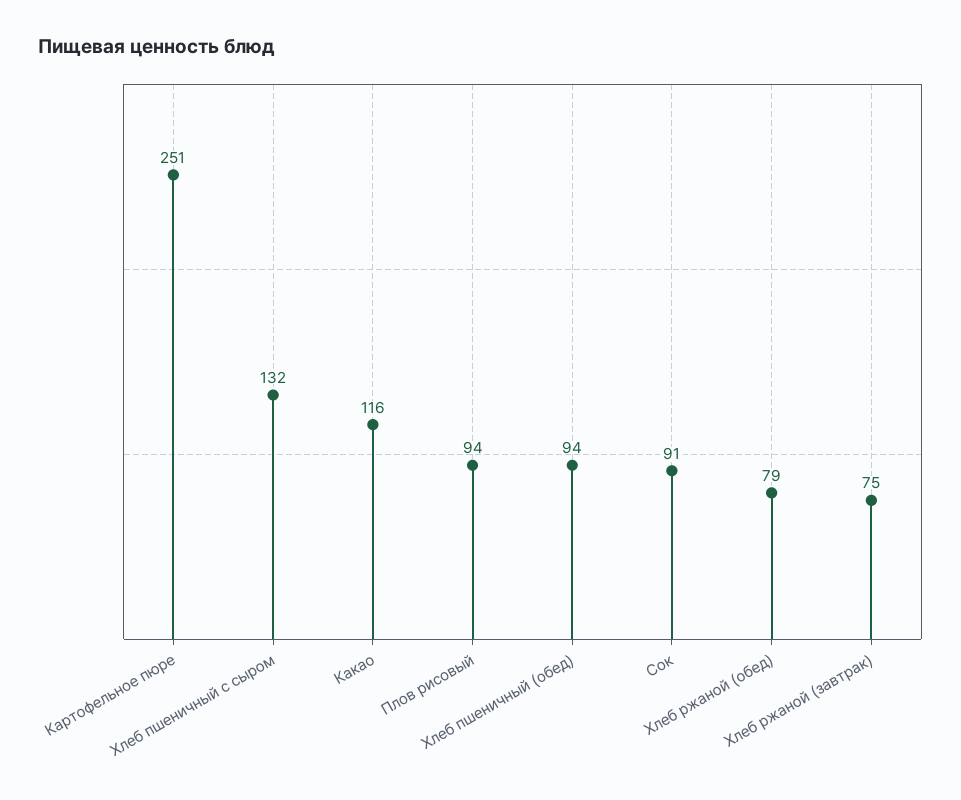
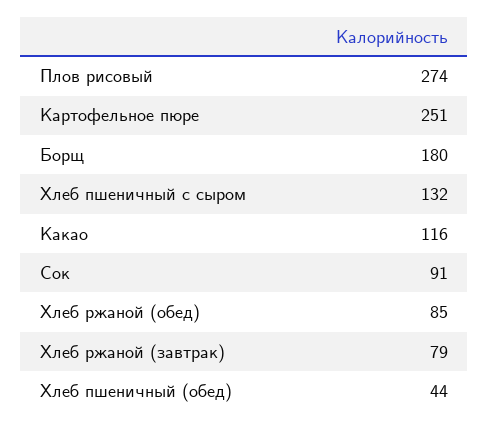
  {
    "Картофельное пюре": 251,
    "Хлеб пшеничный с сыром": 132,
    "Какао": 116,
-   "Плов рисовый": 94,
+   "Плов рисовый": 274,
-   "Хлеб пшеничный (обед)": 94,
+   "Хлеб пшеничный (обед)": 44,
    "Сок": 91,
-   "Хлеб ржаной (обед)": 79,
+   "Хлеб ржаной (обед)": 85,
-   "Хлеб ржаной (завтрак)": 75
+   "Хлеб ржаной (завтрак)": 79,
+   "Борщ": 180
  }

